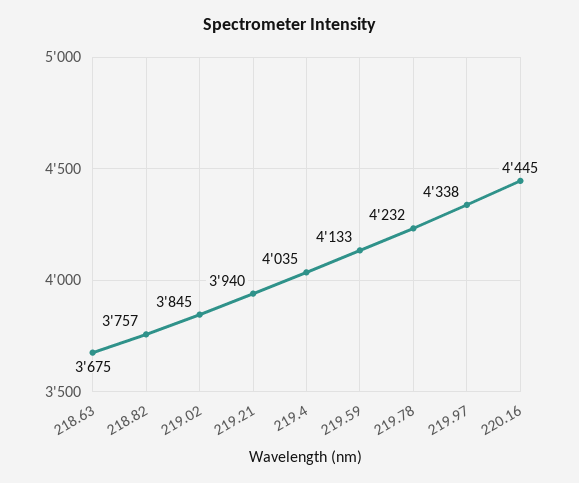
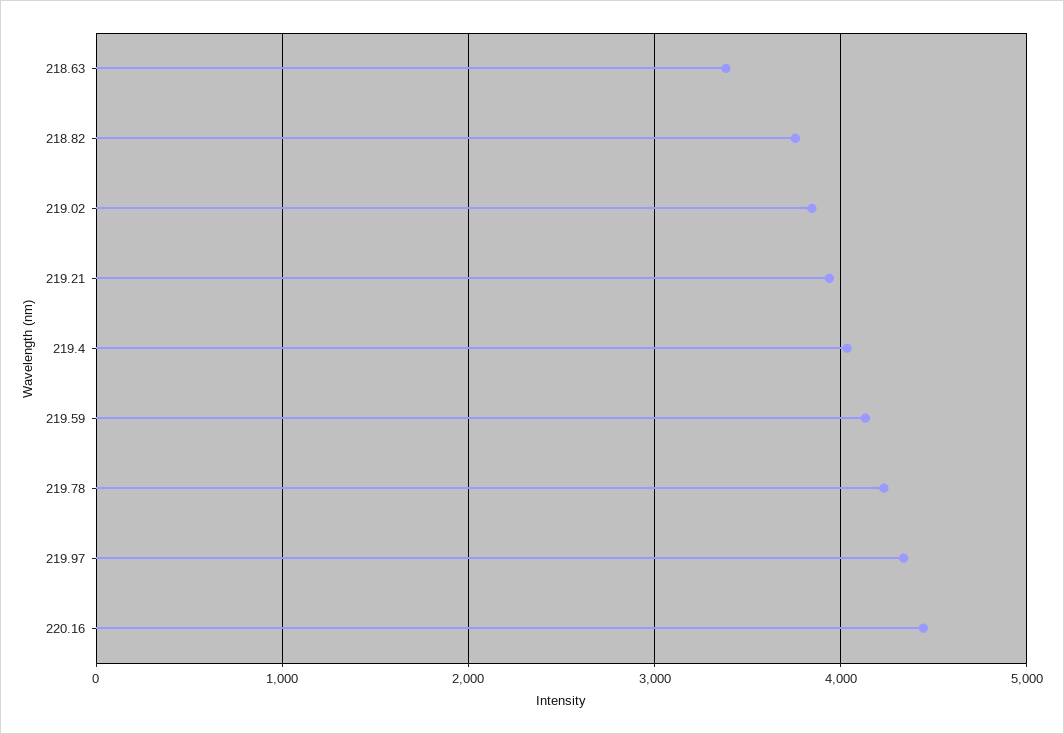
  {
-   "218.63": 3675,
+   "218.63": 3400,
    "218.82": 3757,
    "219.02": 3845,
    "219.21": 3940,
    "219.4": 4035,
    "219.59": 4133,
    "219.78": 4232,
    "219.97": 4338,
    "220.16": 4445
  }

